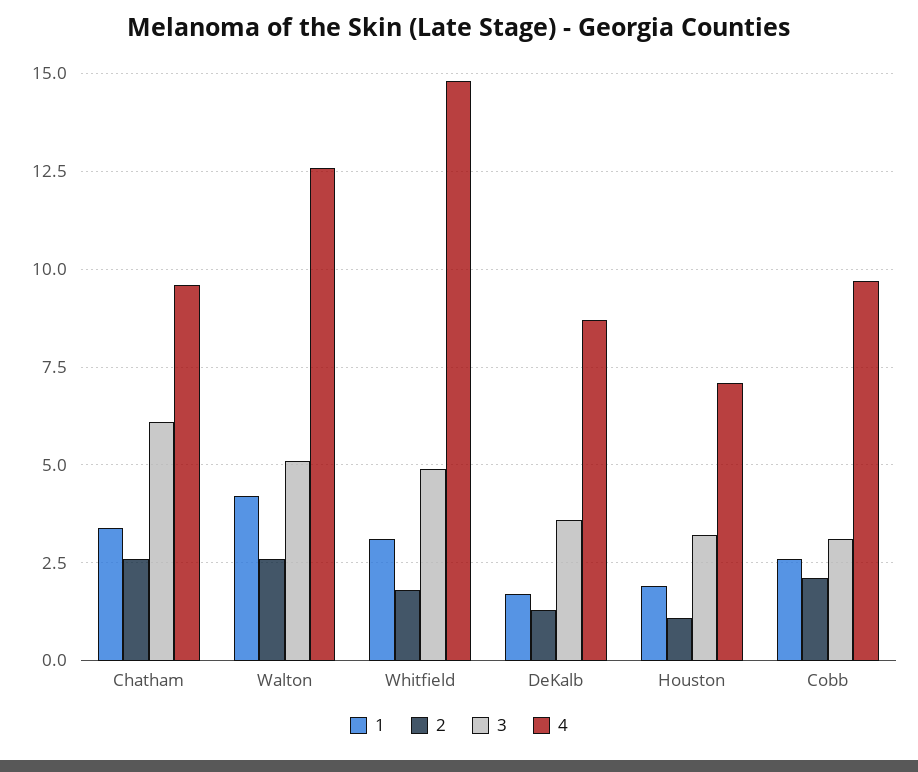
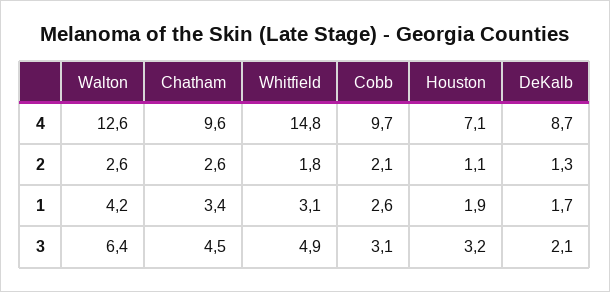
  {
    "1": {
      "Chatham": 3.4,
      "Walton": 4.2,
      "Whitfield": 3.1,
      "DeKalb": 1.7,
      "Houston": 1.9,
      "Cobb": 2.6
    },
    "2": {
      "Chatham": 2.6,
      "Walton": 2.6,
      "Whitfield": 1.8,
      "DeKalb": 1.3,
      "Houston": 1.1,
      "Cobb": 2.1
    },
    "3": {
-     "Chatham": 6,
+     "Chatham": 4.5,
-     "Walton": 5,
+     "Walton": 6.4,
      "Whitfield": 4.9,
-     "DeKalb": 3.5,
+     "DeKalb": 2.1,
      "Houston": 3.2,
      "Cobb": 3.1
    },
    "4": {
      "Chatham": 9.6,
      "Walton": 12.6,
      "Whitfield": 14.8,
      "DeKalb": 8.7,
      "Houston": 7.1,
      "Cobb": 9.7
    }
  }

